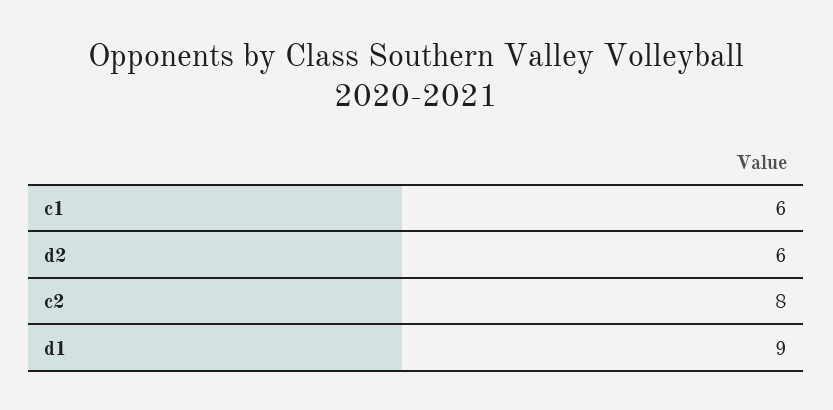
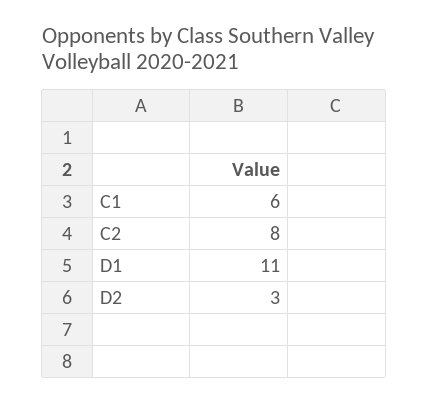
  {
    "c1": 6,
-   "d2": 6,
+   "d2": 3,
    "c2": 8,
-   "d1": 9
+   "d1": 11
  }

